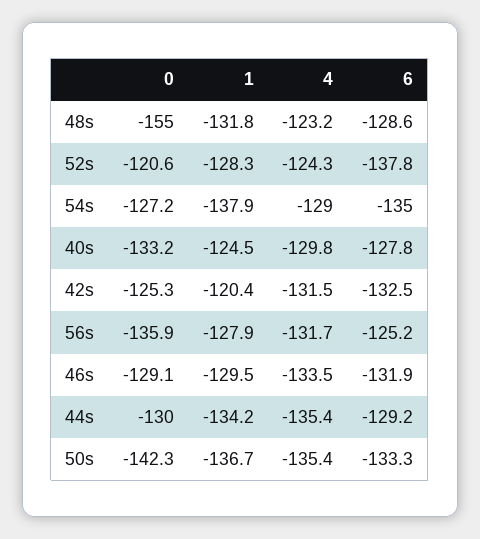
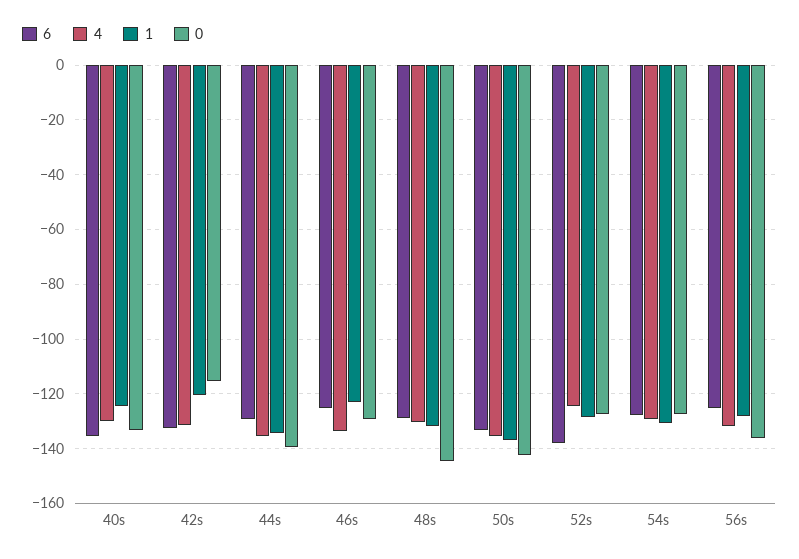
  {
    "0": {
-     "48s": -155,
+     "48s": -145,
-     "52s": -120.6,
+     "52s": -127.5,
      "54s": -127.2,
      "40s": -133.2,
-     "42s": -125.3,
+     "42s": -115,
      "56s": -135.9,
      "46s": -129.1,
-     "44s": -130,
+     "44s": -140,
      "50s": -142.3
    },
    "1": {
      "48s": -131.8,
      "52s": -128.3,
-     "54s": -137.9,
+     "54s": -130,
      "40s": -124.5,
      "42s": -120.4,
      "56s": -127.9,
-     "46s": -129.5,
+     "46s": -122.5,
      "44s": -134.2,
      "50s": -136.7
    },
    "4": {
-     "48s": -123.2,
+     "48s": -130,
      "52s": -124.3,
      "54s": -129,
      "40s": -129.8,
      "42s": -131.5,
      "56s": -131.7,
      "46s": -133.5,
      "44s": -135.4,
      "50s": -135.4
    },
    "6": {
      "48s": -128.6,
      "52s": -137.8,
-     "54s": -135,
+     "54s": -127.5,
-     "40s": -127.8,
+     "40s": -135,
      "42s": -132.5,
      "56s": -125.2,
-     "46s": -131.9,
+     "46s": -125,
      "44s": -129.2,
      "50s": -133.3
    }
  }

